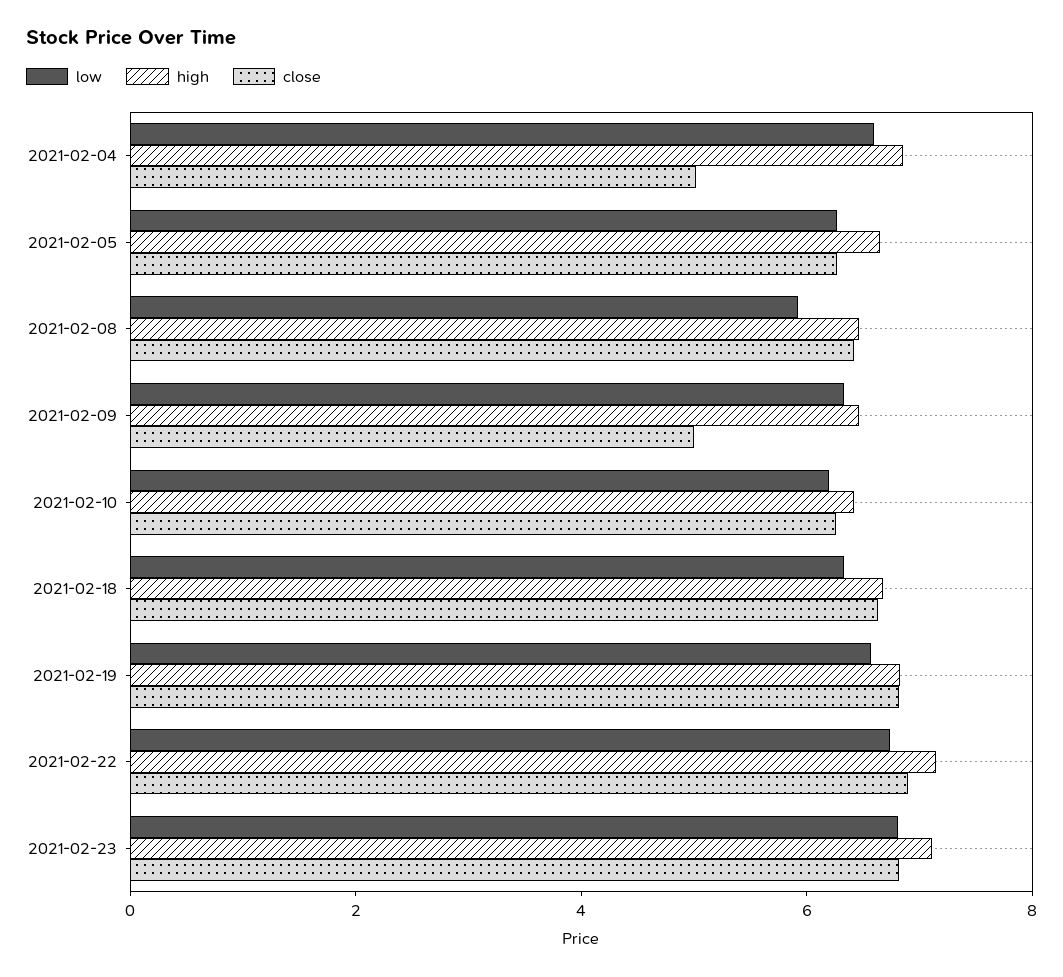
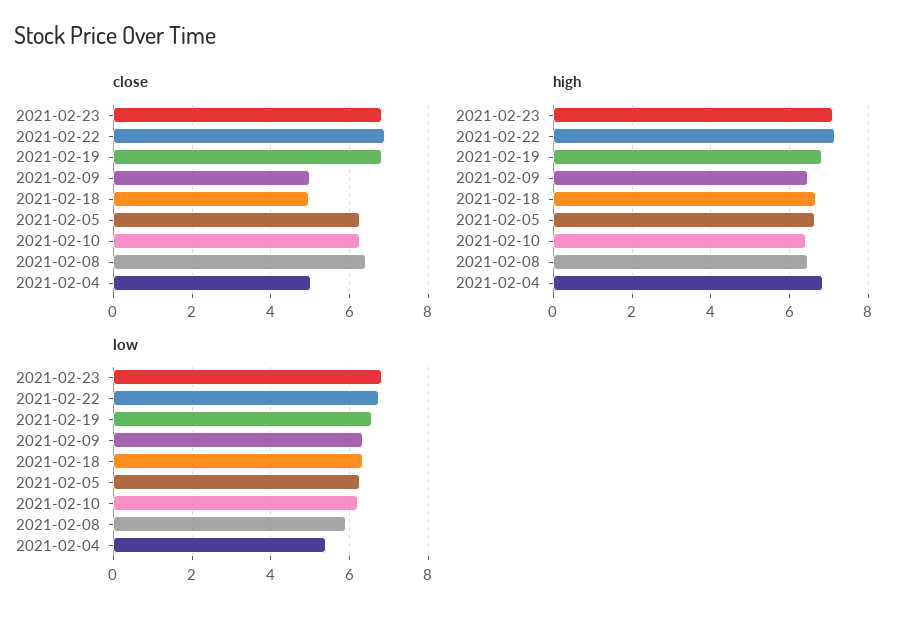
  {
    "low": {
-     "2021-02-04": 6.5,
+     "2021-02-04": 5.4,
      "2021-02-05": 6.2,
      "2021-02-08": 6,
      "2021-02-09": 6.4,
      "2021-02-10": 6.2,
      "2021-02-18": 6.4,
      "2021-02-19": 6.6,
      "2021-02-22": 6.8,
      "2021-02-23": 6.8
    },
    "high": {
      "2021-02-04": 6.8,
      "2021-02-05": 6.6,
      "2021-02-08": 6.4,
      "2021-02-09": 6.4,
      "2021-02-10": 6.4,
      "2021-02-18": 6.6,
      "2021-02-19": 6.8,
      "2021-02-22": 7.2,
      "2021-02-23": 7.2
    },
    "close": {
      "2021-02-04": 5,
      "2021-02-05": 6.2,
      "2021-02-08": 6.4,
      "2021-02-09": 5,
      "2021-02-10": 6.2,
-     "2021-02-18": 6.5,
+     "2021-02-18": 5,
      "2021-02-19": 6.8,
      "2021-02-22": 7,
      "2021-02-23": 6.8
    }
  }

